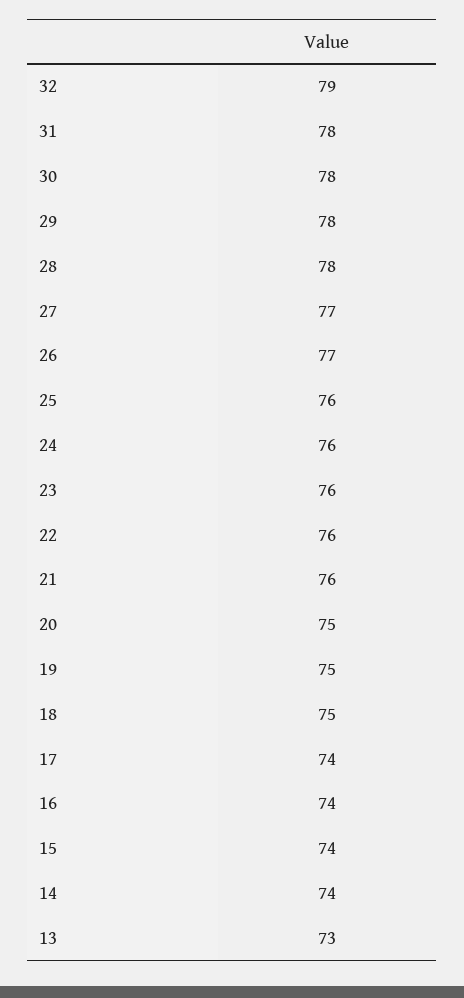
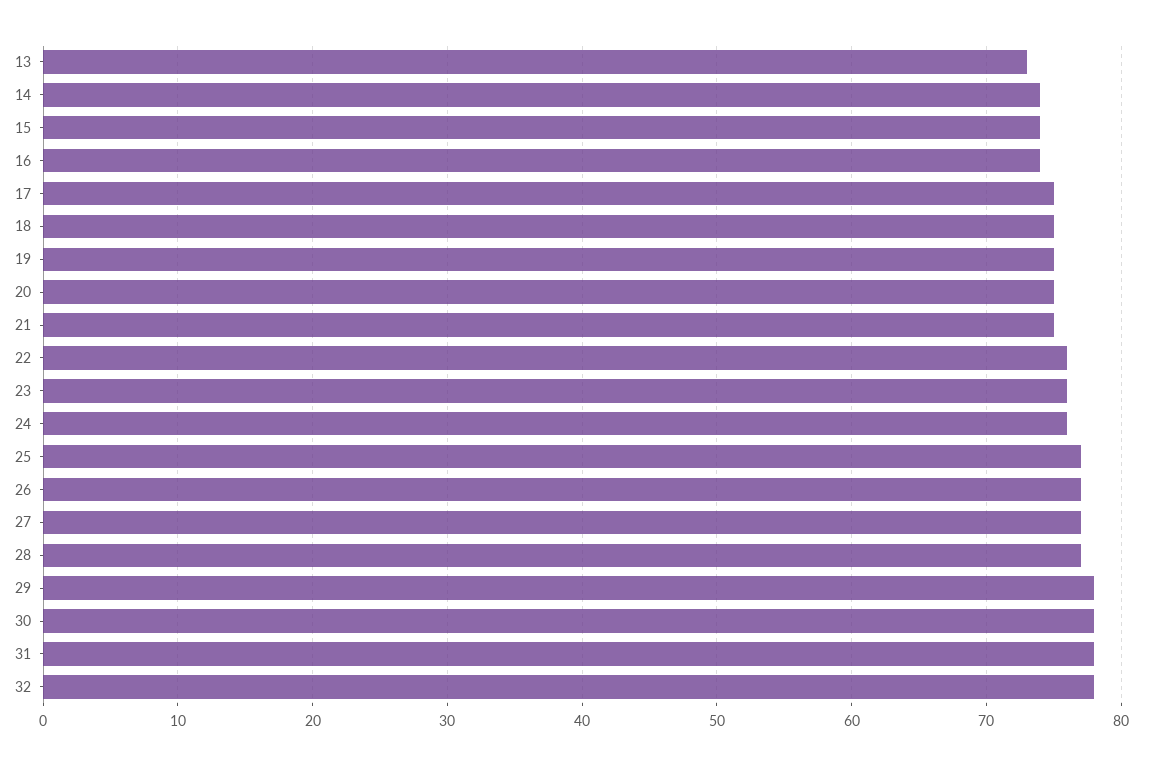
  {
-   "32": 79,
+   "32": 78,
    "31": 78,
    "30": 78,
    "29": 78,
-   "28": 78,
+   "28": 77,
    "27": 77,
    "26": 77,
-   "25": 76,
+   "25": 77,
    "24": 76,
    "23": 76,
    "22": 76,
-   "21": 76,
+   "21": 75,
    "20": 75,
    "19": 75,
    "18": 75,
-   "17": 74,
+   "17": 75,
    "16": 74,
    "15": 74,
    "14": 74,
    "13": 73
  }

